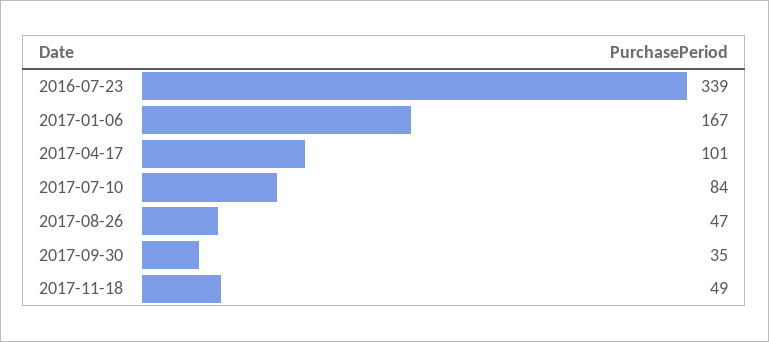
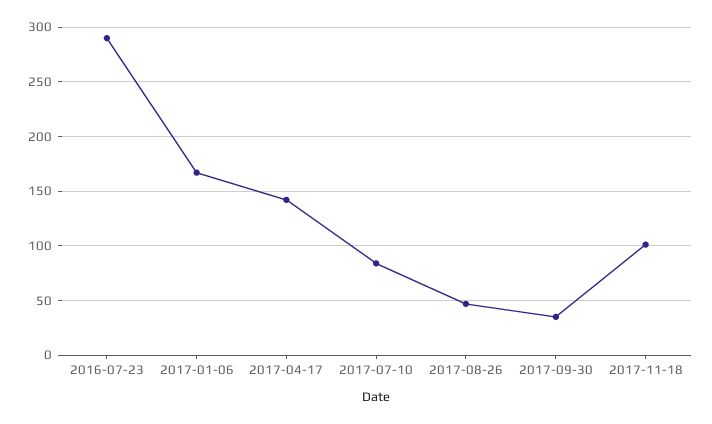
  {
-   "2016-07-23": 339,
+   "2016-07-23": 290,
    "2017-01-06": 167,
-   "2017-04-17": 101,
+   "2017-04-17": 140,
    "2017-07-10": 84,
    "2017-08-26": 47,
    "2017-09-30": 35,
-   "2017-11-18": 49
+   "2017-11-18": 100
  }

